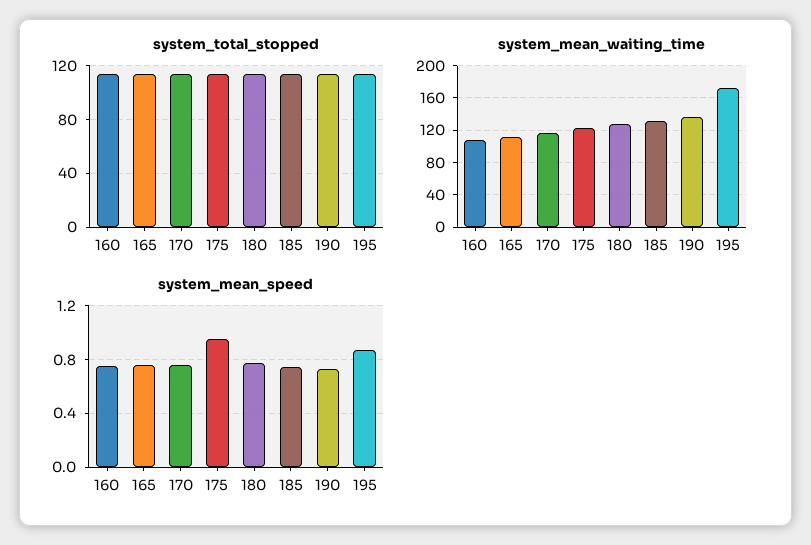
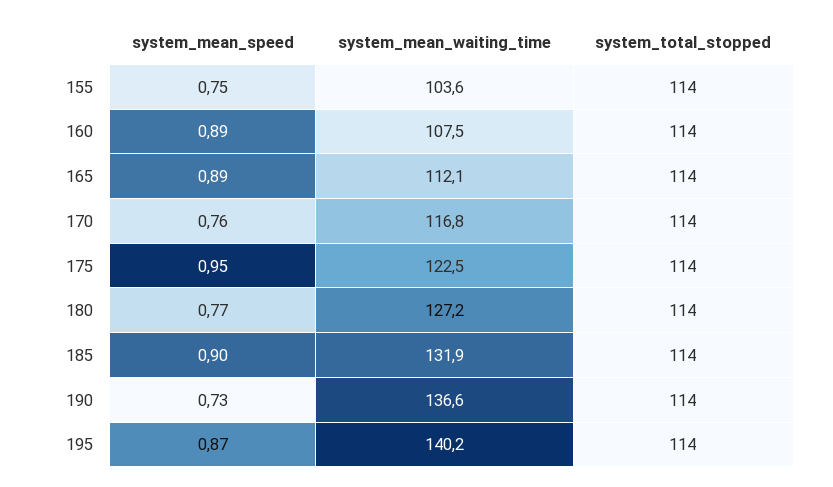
  {
    "system_total_stopped": {
      "160": 114,
      "165": 114,
      "170": 114,
      "175": 114,
      "180": 114,
      "185": 114,
      "190": 114,
-     "195": 114
+     "195": 114,
+     "155": 114
    },
    "system_mean_waiting_time": {
      "160": 107.5,
      "165": 112.1,
      "170": 116.8,
      "175": 122.5,
      "180": 127.2,
      "185": 131.9,
      "190": 136.6,
-     "195": 170
+     "195": 140.2,
+     "155": 103.6
    },
    "system_mean_speed": {
-     "160": 0.75,
+     "160": 0.89,
-     "165": 0.75,
+     "165": 0.89,
      "170": 0.76,
      "175": 0.95,
      "180": 0.77,
-     "185": 0.75,
+     "185": 0.9,
      "190": 0.73,
-     "195": 0.87
+     "195": 0.87,
+     "155": 0.75
    }
  }

